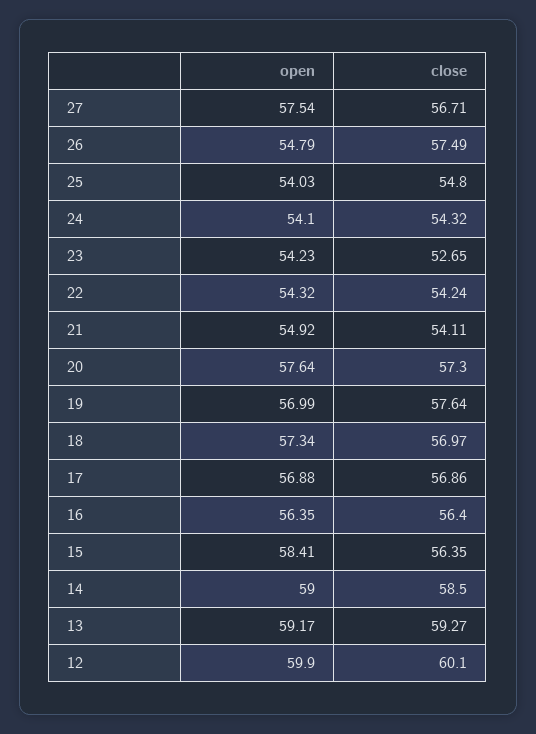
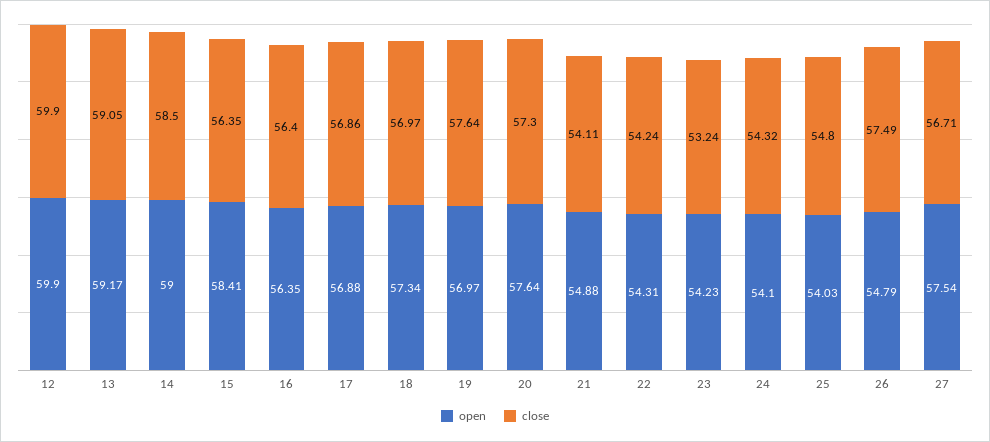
  {
    "open": {
      "27": 57.54,
      "26": 54.79,
      "25": 54.03,
      "24": 54.1,
      "23": 54.23,
-     "22": 54.32,
+     "22": 54.31,
-     "21": 54.92,
+     "21": 54.88,
      "20": 57.64,
-     "19": 56.99,
+     "19": 56.97,
      "18": 57.34,
      "17": 56.88,
      "16": 56.35,
      "15": 58.41,
      "14": 59,
      "13": 59.17,
      "12": 59.9
    },
    "close": {
      "27": 56.71,
      "26": 57.49,
      "25": 54.8,
      "24": 54.32,
-     "23": 52.65,
+     "23": 53.24,
      "22": 54.24,
      "21": 54.11,
      "20": 57.3,
      "19": 57.64,
      "18": 56.97,
      "17": 56.86,
      "16": 56.4,
      "15": 56.35,
      "14": 58.5,
-     "13": 59.27,
+     "13": 59.05,
-     "12": 60.1
+     "12": 59.9
    }
  }

